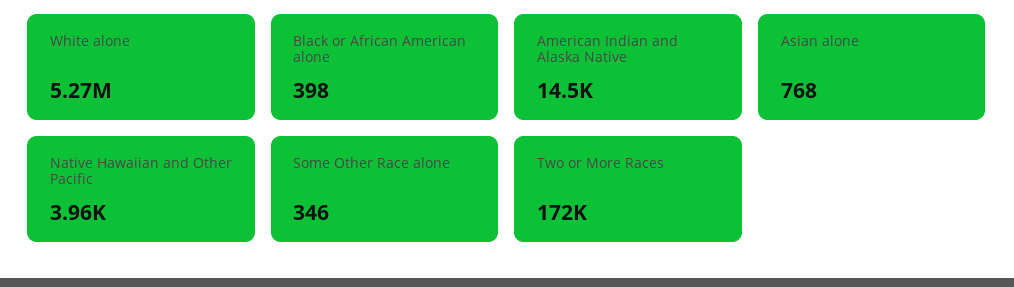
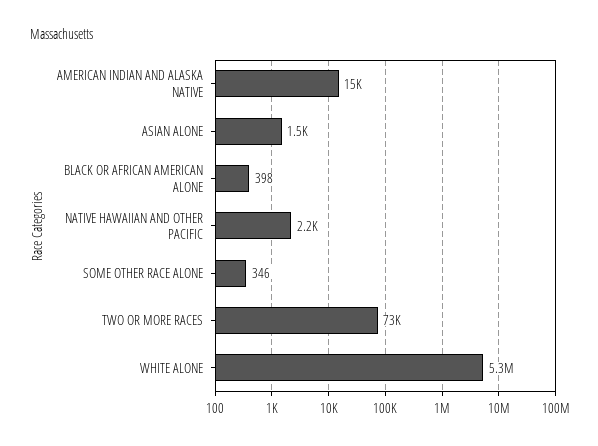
  {
    "White alone": 5270000,
    "Black or African American alone": 398,
    "American Indian and Alaska Native": 14500,
-   "Asian alone": 768,
+   "Asian alone": 1500,
-   "Native Hawaiian and Other Pacific": 3960,
+   "Native Hawaiian and Other Pacific": 2200,
    "Some Other Race alone": 346,
-   "Two or More Races": 172000
+   "Two or More Races": 73000
  }

